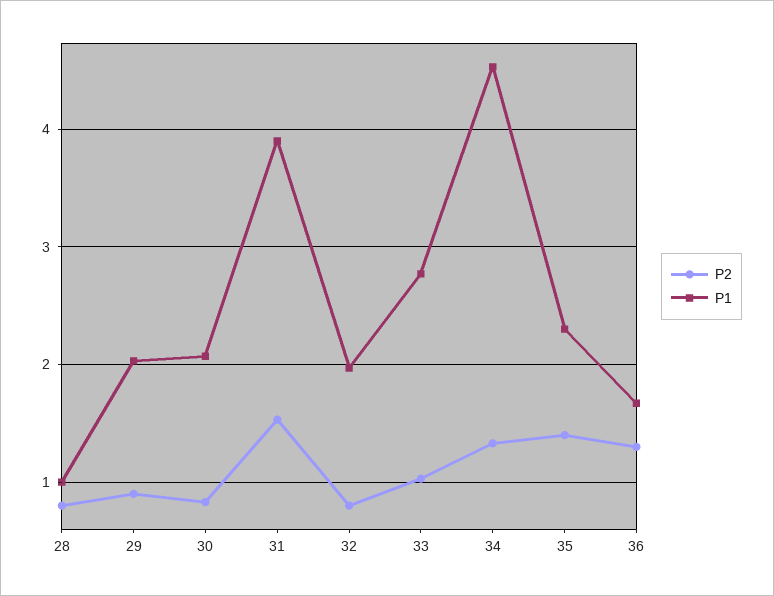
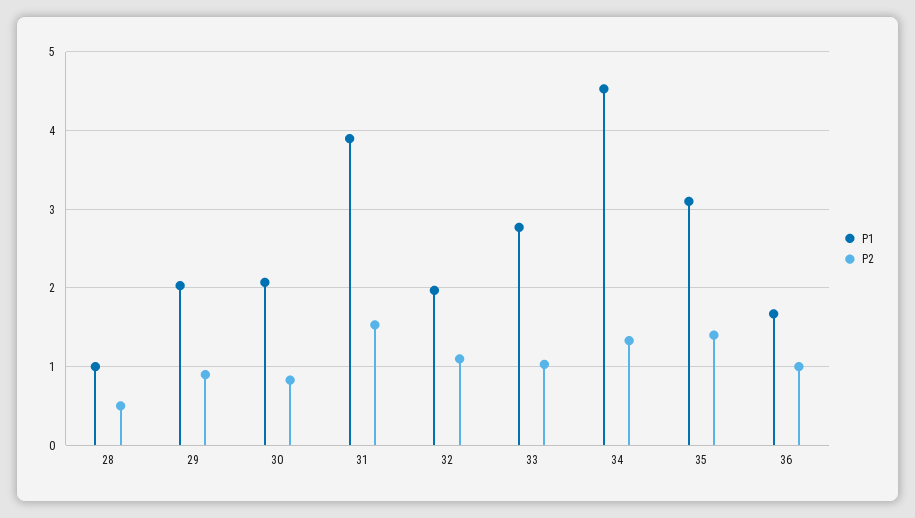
  {
    "P2": {
-     "28": 0.8,
+     "28": 0.5,
      "29": 0.9,
      "30": 0.8,
      "31": 1.5,
-     "32": 0.8,
+     "32": 1.1,
      "33": 1,
      "34": 1.3,
      "35": 1.4,
-     "36": 1.3
+     "36": 1
    },
    "P1": {
      "28": 1,
      "29": 2,
      "30": 2.1,
      "31": 3.9,
      "32": 2,
      "33": 2.8,
      "34": 4.5,
-     "35": 2.3,
+     "35": 3.1,
      "36": 1.7
    }
  }

